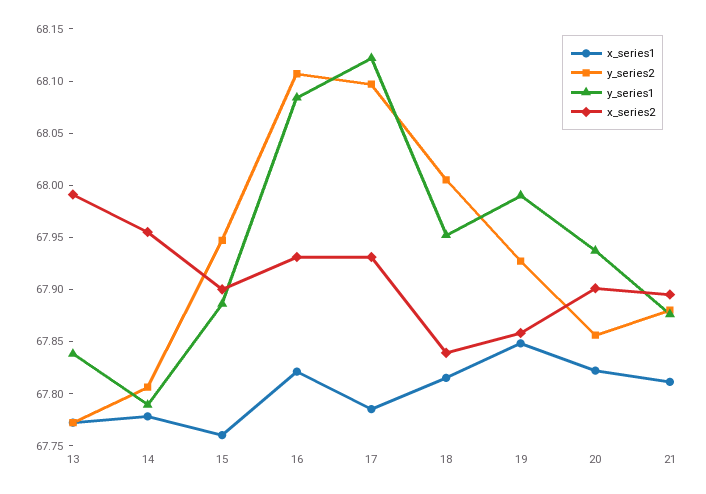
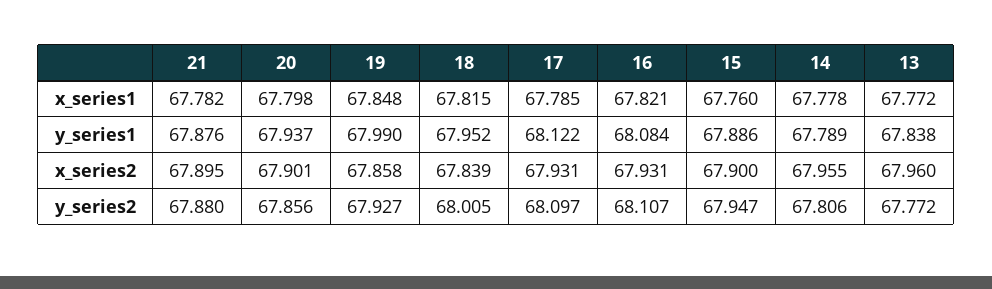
  {
    "x_series1": {
      "13": 67.772,
      "14": 67.778,
      "15": 67.76,
      "16": 67.821,
      "17": 67.785,
      "18": 67.815,
      "19": 67.848,
-     "20": 67.82,
+     "20": 67.798,
-     "21": 67.81
+     "21": 67.782
    },
    "y_series2": {
      "13": 67.772,
      "14": 67.806,
      "15": 67.947,
      "16": 68.107,
      "17": 68.097,
      "18": 68.005,
      "19": 67.927,
      "20": 67.856,
      "21": 67.88
    },
    "y_series1": {
      "13": 67.838,
      "14": 67.789,
      "15": 67.886,
      "16": 68.084,
      "17": 68.122,
      "18": 67.952,
      "19": 67.99,
      "20": 67.937,
      "21": 67.876
    },
    "x_series2": {
-     "13": 67.99,
+     "13": 67.96,
      "14": 67.955,
      "15": 67.9,
      "16": 67.931,
      "17": 67.931,
      "18": 67.839,
      "19": 67.858,
      "20": 67.901,
      "21": 67.895
    }
  }

